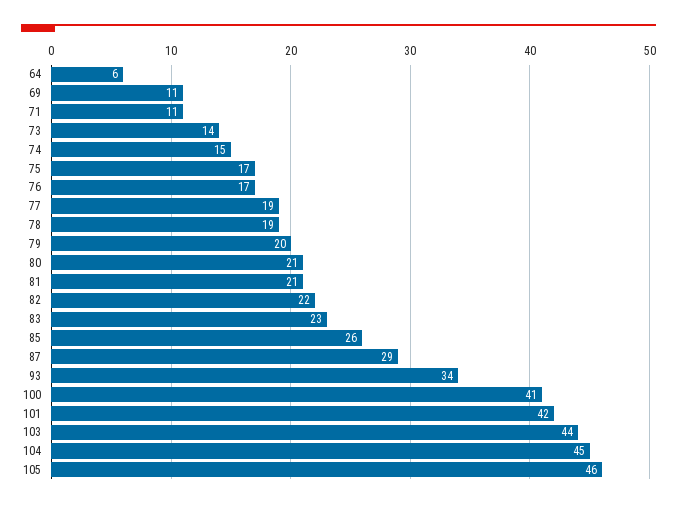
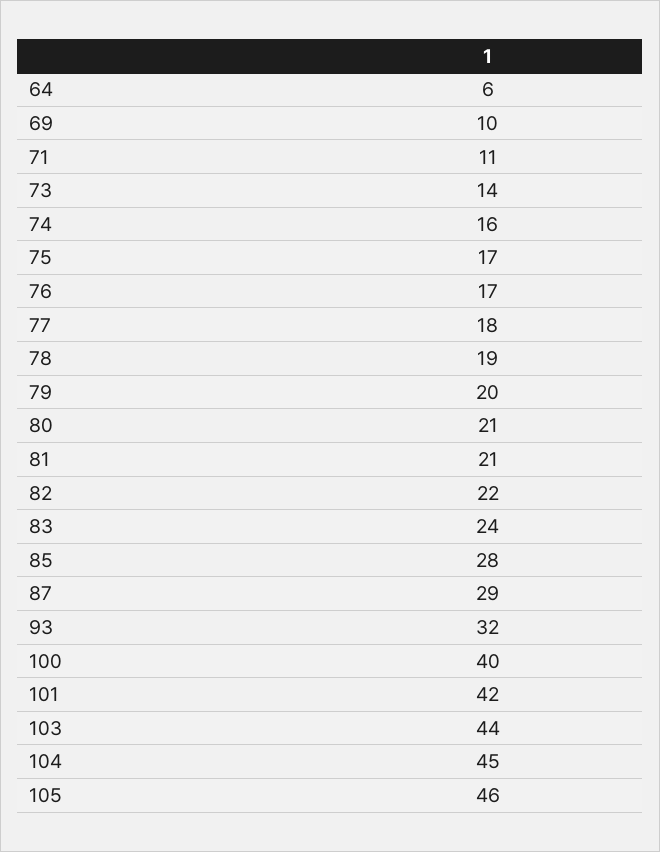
  {
    "64": 6,
-   "69": 11,
+   "69": 10,
    "71": 11,
    "73": 14,
-   "74": 15,
+   "74": 16,
    "75": 17,
    "76": 17,
-   "77": 19,
+   "77": 18,
    "78": 19,
    "79": 20,
    "80": 21,
    "81": 21,
    "82": 22,
-   "83": 23,
+   "83": 24,
-   "85": 26,
+   "85": 28,
    "87": 29,
-   "93": 34,
+   "93": 32,
-   "100": 41,
+   "100": 40,
    "101": 42,
    "103": 44,
    "104": 45,
    "105": 46
  }

